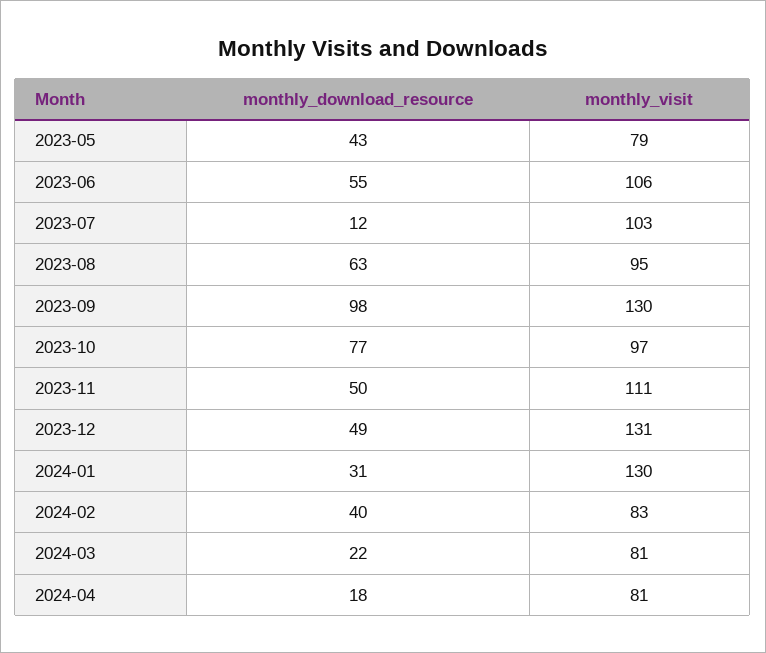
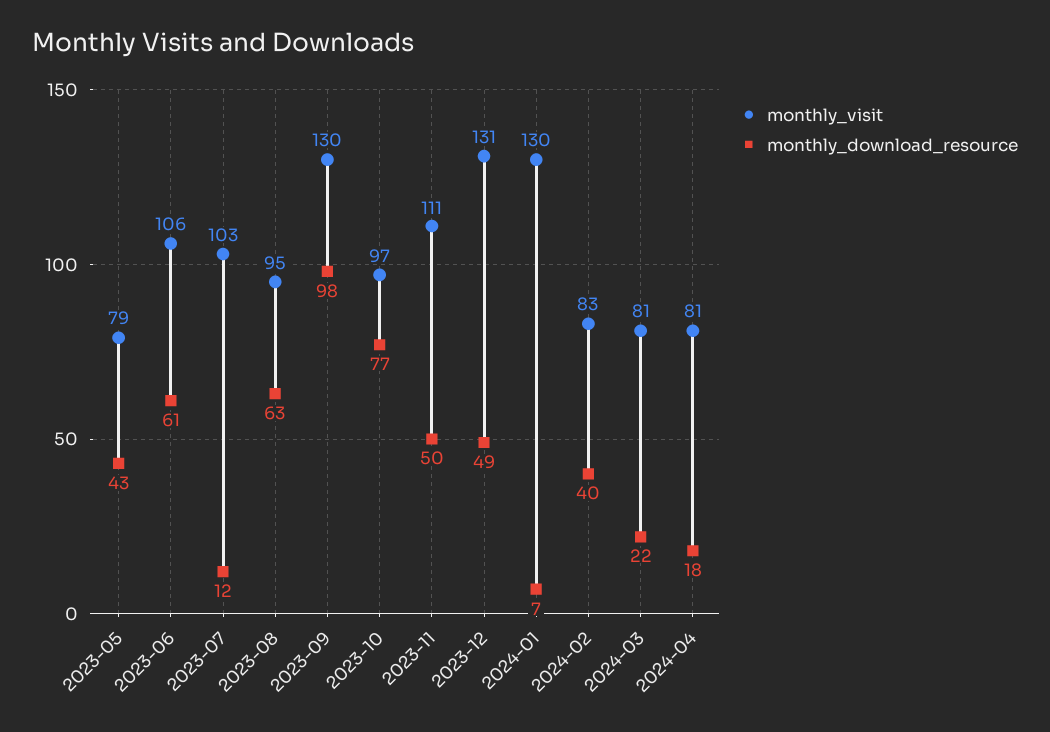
  {
    "monthly_download_resource": {
      "2023-05": 43,
-     "2023-06": 55,
+     "2023-06": 61,
      "2023-07": 12,
      "2023-08": 63,
      "2023-09": 98,
      "2023-10": 77,
      "2023-11": 50,
      "2023-12": 49,
-     "2024-01": 31,
+     "2024-01": 7,
      "2024-02": 40,
      "2024-03": 22,
      "2024-04": 18
    },
    "monthly_visit": {
      "2023-05": 79,
      "2023-06": 106,
      "2023-07": 103,
      "2023-08": 95,
      "2023-09": 130,
      "2023-10": 97,
      "2023-11": 111,
      "2023-12": 131,
      "2024-01": 130,
      "2024-02": 83,
      "2024-03": 81,
      "2024-04": 81
    }
  }

